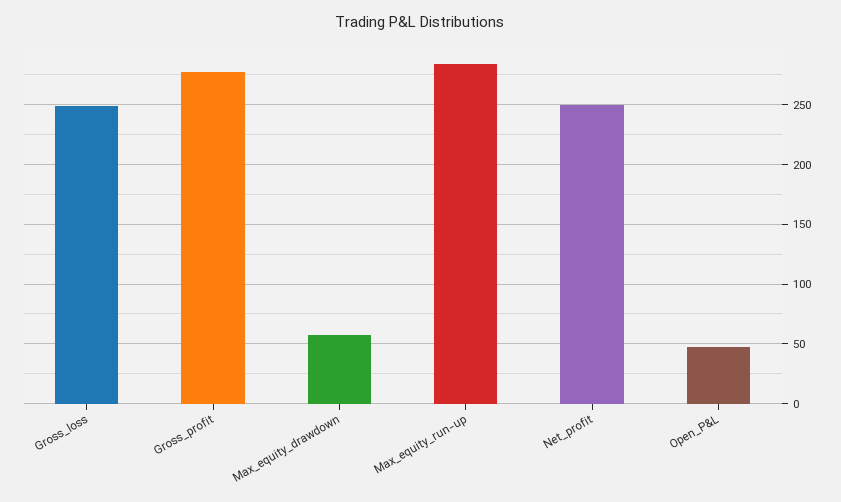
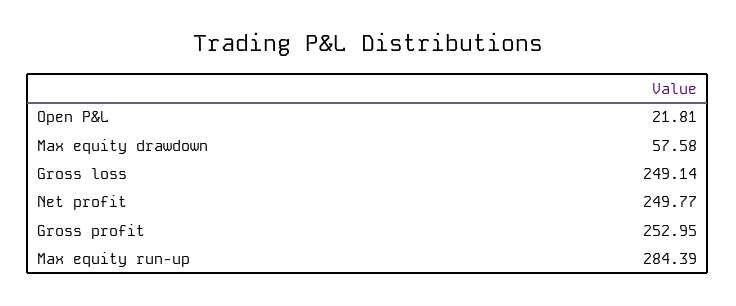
  {
    "Gross_loss": 249.14,
-   "Gross_profit": 280,
+   "Gross_profit": 252.95,
    "Max_equity_drawdown": 57.58,
    "Max_equity_run-up": 284.39,
    "Net_profit": 249.77,
-   "Open_P&L": 50
+   "Open_P&L": 21.81
  }

